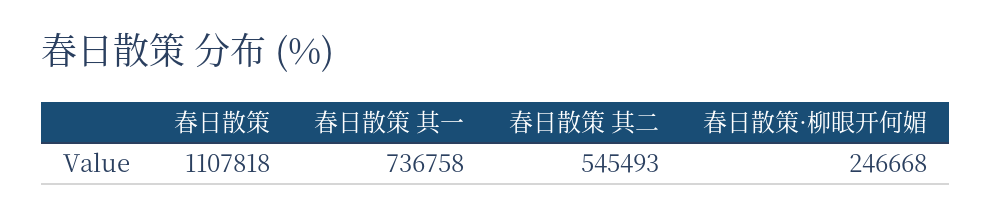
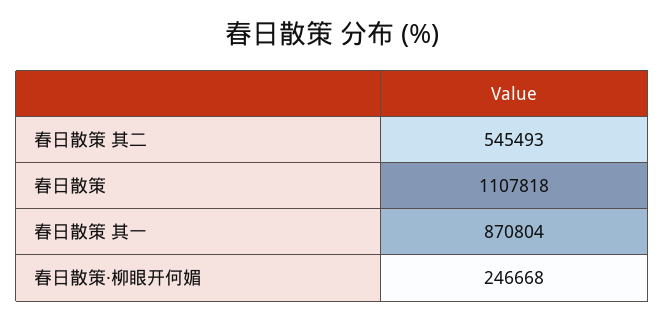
  {
    "春日散策": 1107818,
-   "春日散策 其一": 736758,
+   "春日散策 其一": 870804,
    "春日散策 其二": 545493,
    "春日散策·柳眼开何媚": 246668
  }

